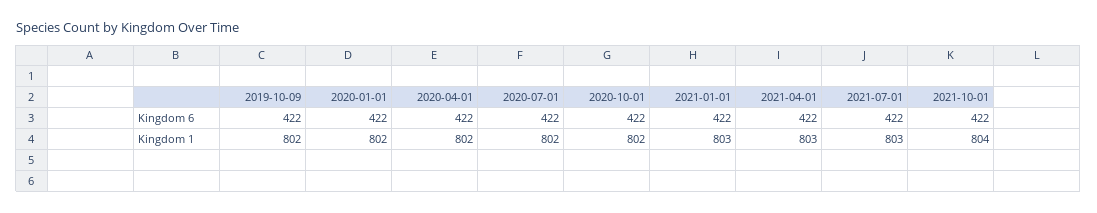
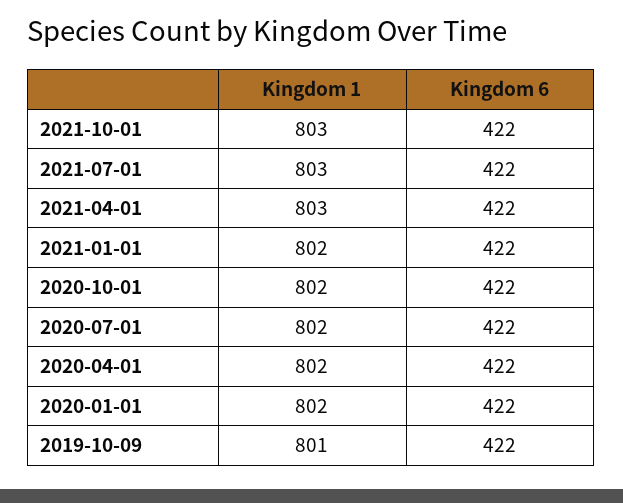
  {
    "2019-10-09": {
      "Kingdom 6": 422,
-     "Kingdom 1": 802
+     "Kingdom 1": 801
    },
    "2020-01-01": {
      "Kingdom 6": 422,
      "Kingdom 1": 802
    },
    "2020-04-01": {
      "Kingdom 6": 422,
      "Kingdom 1": 802
    },
    "2020-07-01": {
      "Kingdom 6": 422,
      "Kingdom 1": 802
    },
    "2020-10-01": {
      "Kingdom 6": 422,
      "Kingdom 1": 802
    },
    "2021-01-01": {
      "Kingdom 6": 422,
-     "Kingdom 1": 803
+     "Kingdom 1": 802
    },
    "2021-04-01": {
      "Kingdom 6": 422,
      "Kingdom 1": 803
    },
    "2021-07-01": {
      "Kingdom 6": 422,
      "Kingdom 1": 803
    },
    "2021-10-01": {
      "Kingdom 6": 422,
-     "Kingdom 1": 804
+     "Kingdom 1": 803
    }
  }

